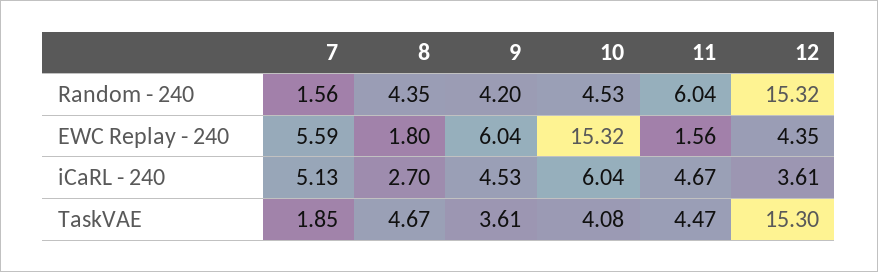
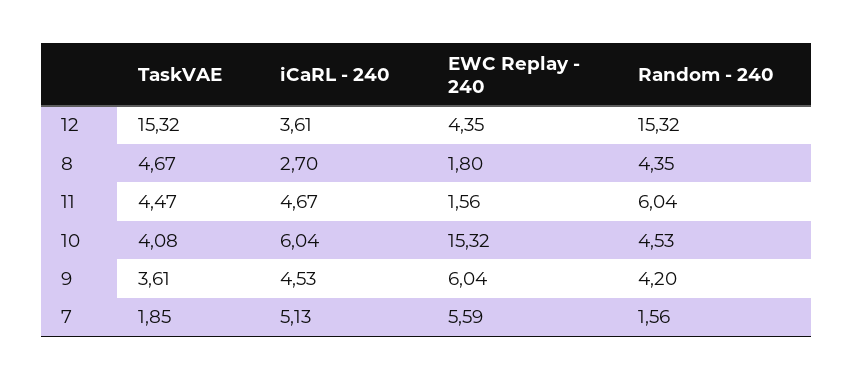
  {
    "7": {
      "Random - 240": 1.56,
      "EWC Replay - 240": 5.59,
      "iCaRL - 240": 5.13,
      "TaskVAE": 1.85
    },
    "8": {
      "Random - 240": 4.35,
      "EWC Replay - 240": 1.8,
      "iCaRL - 240": 2.7,
      "TaskVAE": 4.67
    },
    "9": {
      "Random - 240": 4.2,
      "EWC Replay - 240": 6.04,
      "iCaRL - 240": 4.53,
      "TaskVAE": 3.61
    },
    "10": {
      "Random - 240": 4.53,
      "EWC Replay - 240": 15.32,
      "iCaRL - 240": 6.04,
      "TaskVAE": 4.08
    },
    "11": {
      "Random - 240": 6.04,
      "EWC Replay - 240": 1.56,
      "iCaRL - 240": 4.67,
      "TaskVAE": 4.47
    },
    "12": {
      "Random - 240": 15.32,
      "EWC Replay - 240": 4.35,
      "iCaRL - 240": 3.61,
-     "TaskVAE": 15.3
+     "TaskVAE": 15.32
    }
  }

